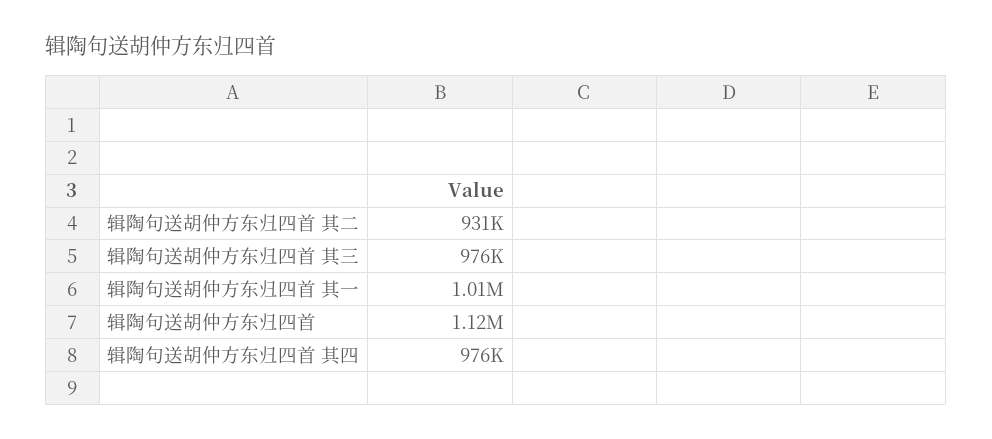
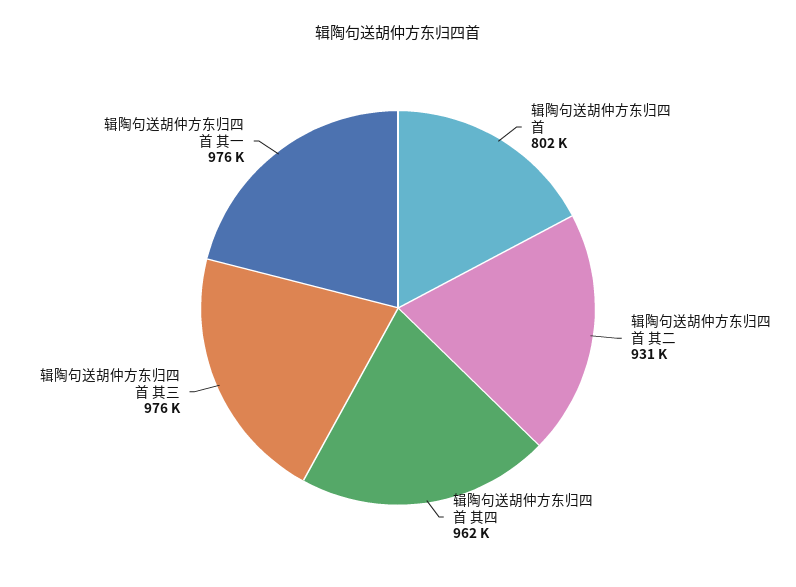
  {
    "辑陶句送胡仲方东归四首 其二": 931000,
    "辑陶句送胡仲方东归四首 其三": 976000,
-   "辑陶句送胡仲方东归四首 其一": 1010000,
+   "辑陶句送胡仲方东归四首 其一": 976000,
-   "辑陶句送胡仲方东归四首": 1120000,
+   "辑陶句送胡仲方东归四首": 802000,
-   "辑陶句送胡仲方东归四首 其四": 976000
+   "辑陶句送胡仲方东归四首 其四": 962000
  }

